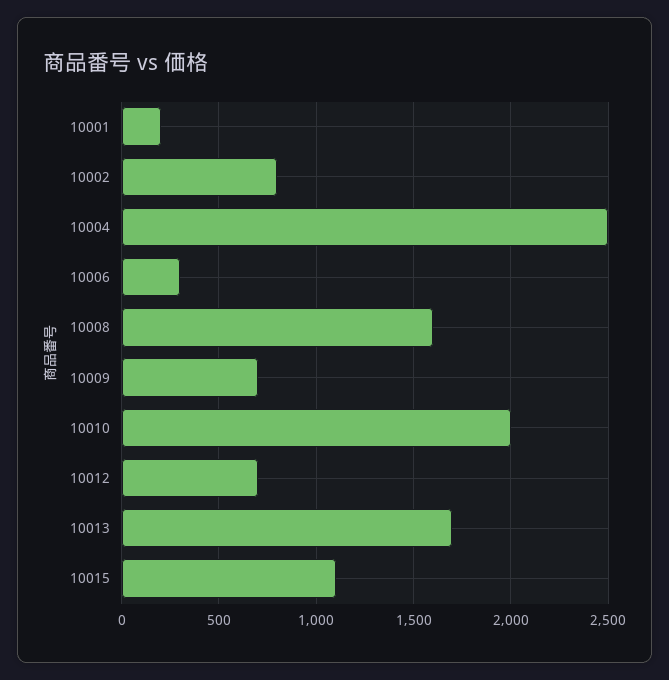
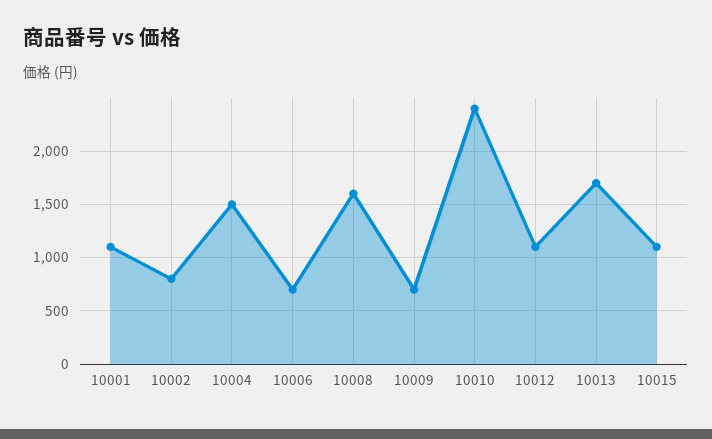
  {
-   "10001": 200,
+   "10001": 1100,
    "10002": 800,
-   "10004": 2500,
+   "10004": 1500,
-   "10006": 300,
+   "10006": 700,
    "10008": 1600,
    "10009": 700,
-   "10010": 2000,
+   "10010": 2400,
-   "10012": 700,
+   "10012": 1100,
    "10013": 1700,
    "10015": 1100
  }

